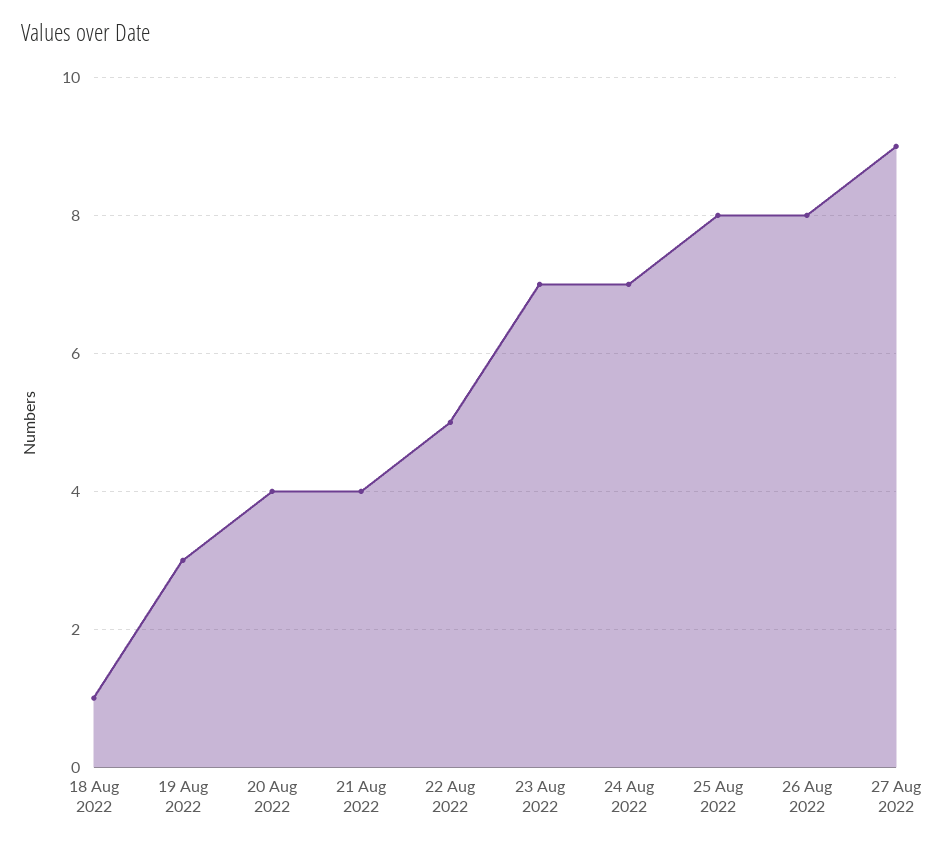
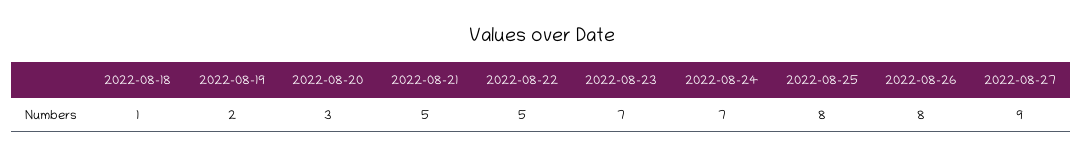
  {
    "18 Aug 2022": 1,
-   "19 Aug 2022": 3,
+   "19 Aug 2022": 2,
-   "20 Aug 2022": 4,
+   "20 Aug 2022": 3,
-   "21 Aug 2022": 4,
+   "21 Aug 2022": 5,
    "22 Aug 2022": 5,
    "23 Aug 2022": 7,
    "24 Aug 2022": 7,
    "25 Aug 2022": 8,
    "26 Aug 2022": 8,
    "27 Aug 2022": 9
  }

